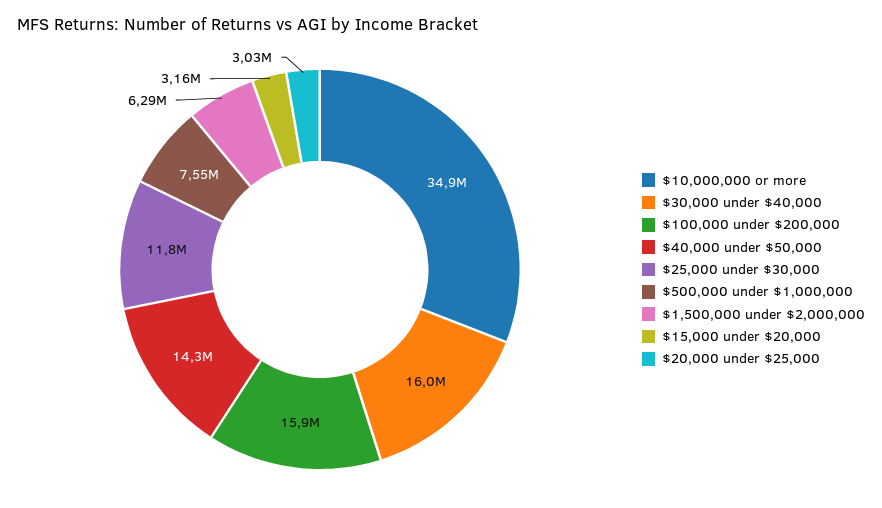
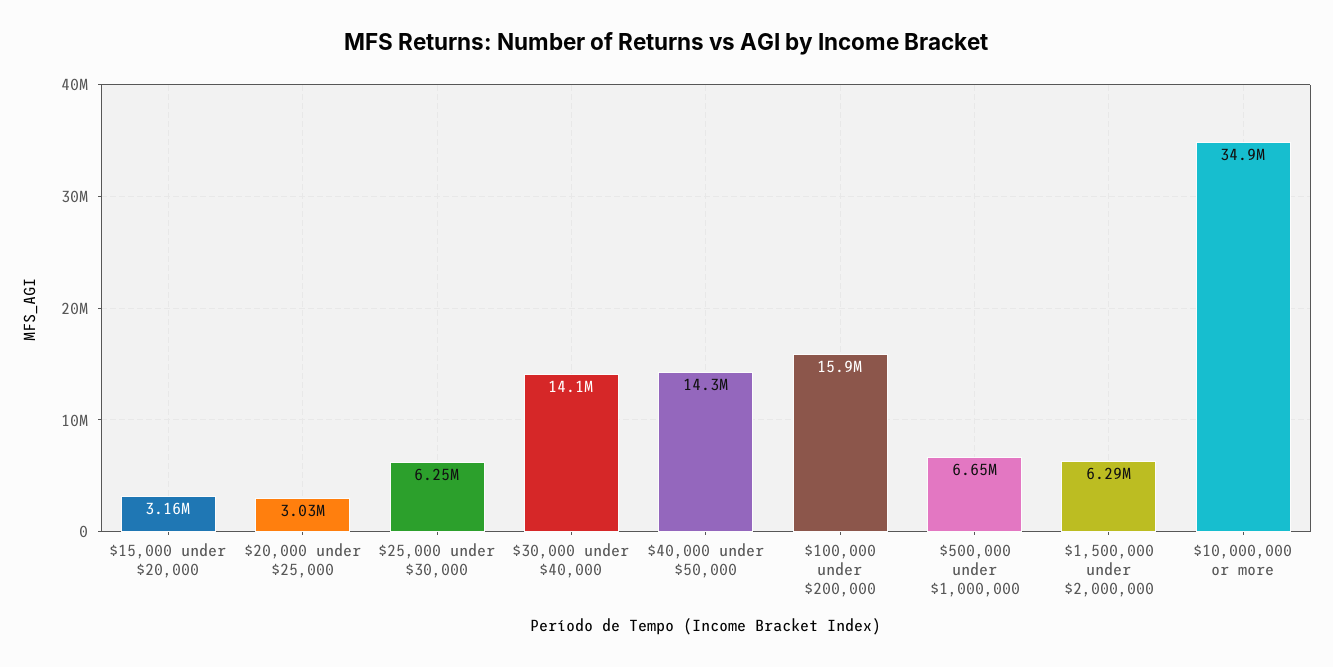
  {
    "$10,000,000 or more": 34900000,
-   "$30,000 under $40,000": 16000000,
+   "$30,000 under $40,000": 14100000,
    "$100,000 under $200,000": 15900000,
    "$40,000 under $50,000": 14300000,
-   "$25,000 under $30,000": 11800000,
+   "$25,000 under $30,000": 6250000,
-   "$500,000 under $1,000,000": 7550000,
+   "$500,000 under $1,000,000": 6650000,
    "$1,500,000 under $2,000,000": 6290000,
    "$15,000 under $20,000": 3160000,
    "$20,000 under $25,000": 3030000
  }

